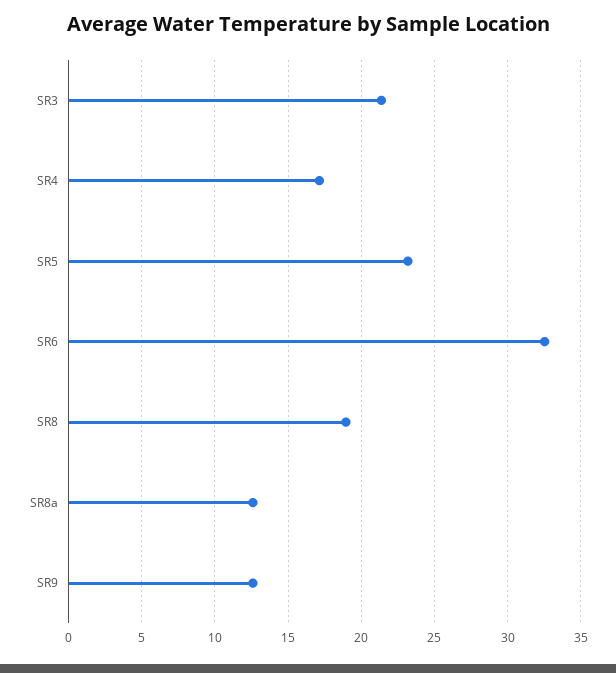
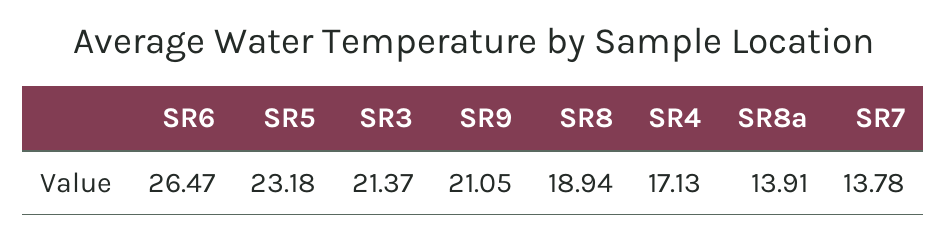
  {
    "SR3": 21.37,
    "SR4": 17.13,
    "SR5": 23.18,
-   "SR6": 32.5,
+   "SR6": 26.47,
    "SR8": 18.94,
-   "SR8a": 12.5,
+   "SR8a": 13.91,
-   "SR9": 12.5
+   "SR9": 21.05,
+   "SR7": 13.78
  }

